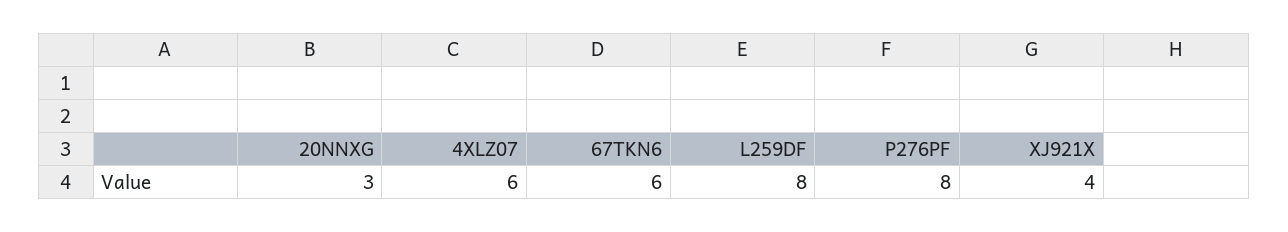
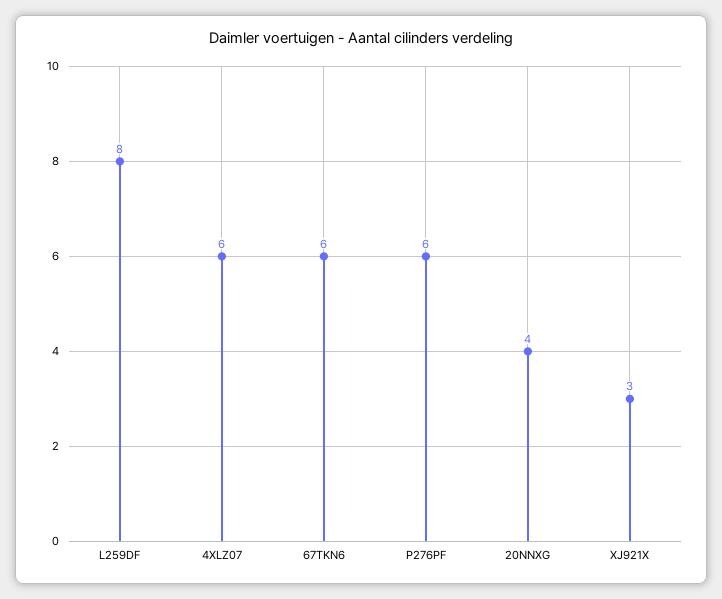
  {
-   "20NNXG": 3,
+   "20NNXG": 4,
    "4XLZ07": 6,
    "67TKN6": 6,
    "L259DF": 8,
-   "P276PF": 8,
+   "P276PF": 6,
-   "XJ921X": 4
+   "XJ921X": 3
  }

